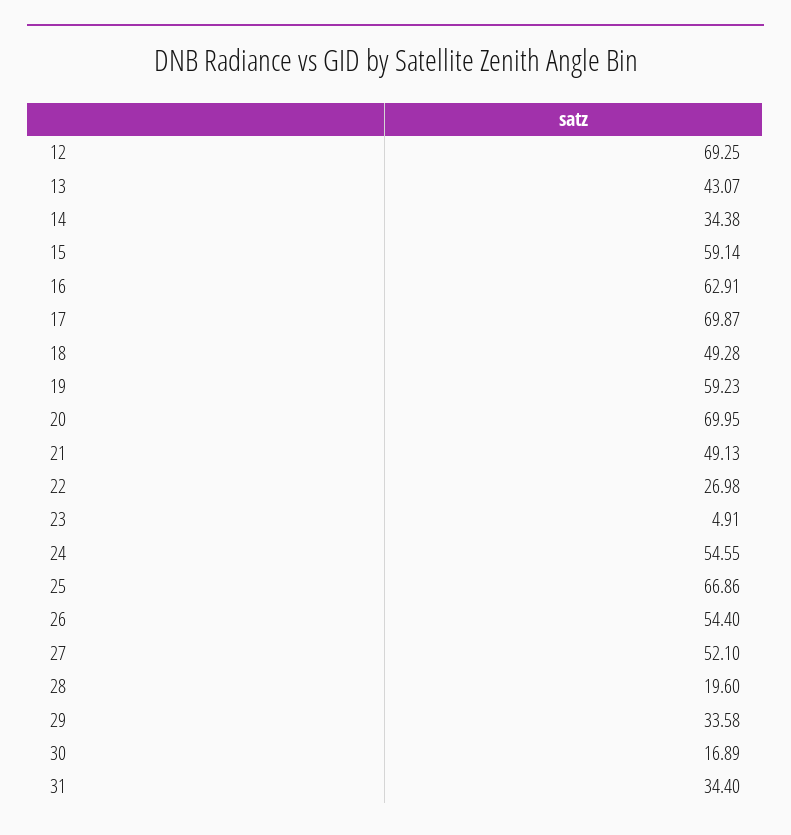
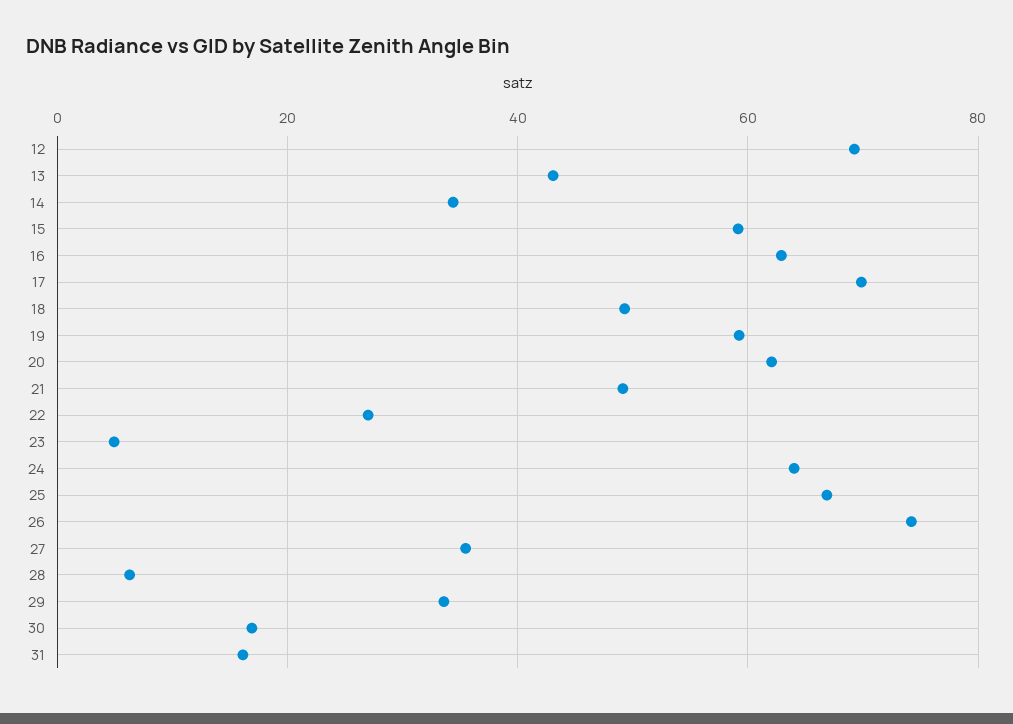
  {
    "12": 69.25,
    "13": 43.07,
    "14": 34.38,
    "15": 59.14,
    "16": 62.91,
    "17": 69.87,
    "18": 49.28,
    "19": 59.23,
-   "20": 69.95,
+   "20": 62,
    "21": 49.13,
    "22": 26.98,
    "23": 4.91,
-   "24": 54.55,
+   "24": 64,
    "25": 66.86,
-   "26": 54.4,
+   "26": 74,
-   "27": 52.1,
+   "27": 36,
-   "28": 19.6,
+   "28": 6,
    "29": 33.58,
    "30": 16.89,
-   "31": 34.4
+   "31": 16
  }

